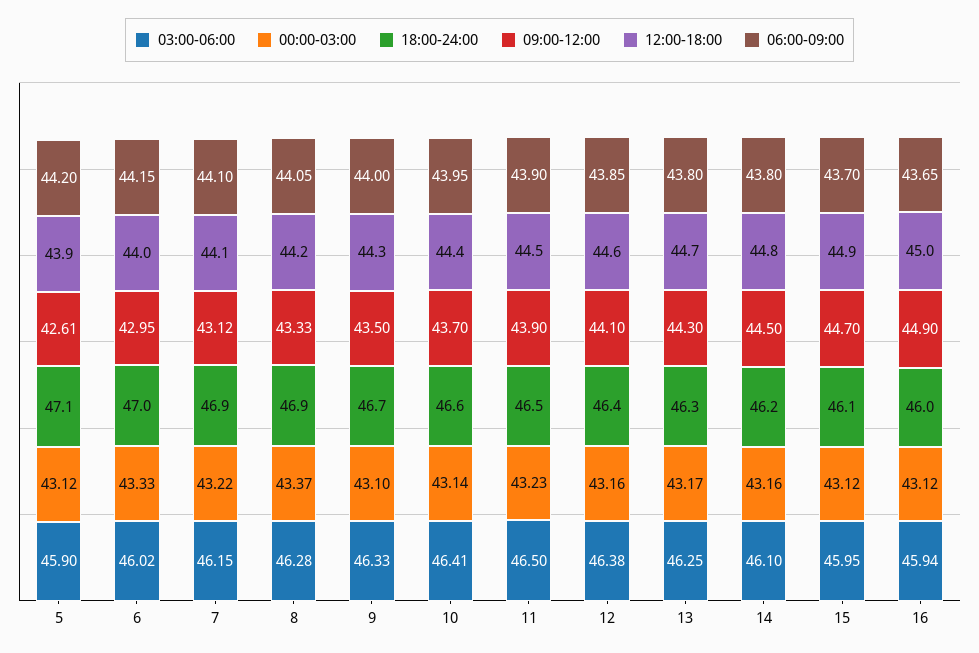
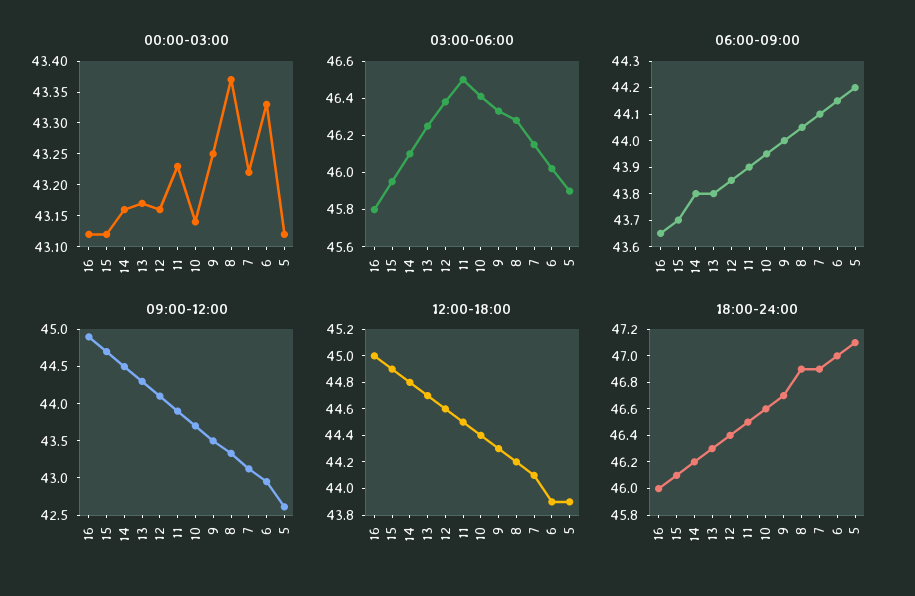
  {
    "03:00-06:00": {
      "5": 45.9,
      "6": 46.02,
      "7": 46.15,
      "8": 46.28,
      "9": 46.33,
      "10": 46.41,
      "11": 46.5,
      "12": 46.38,
      "13": 46.25,
      "14": 46.1,
      "15": 45.95,
-     "16": 45.94
+     "16": 45.8
    },
    "00:00-03:00": {
      "5": 43.12,
      "6": 43.33,
      "7": 43.22,
      "8": 43.37,
-     "9": 43.1,
+     "9": 43.25,
      "10": 43.14,
      "11": 43.23,
      "12": 43.16,
      "13": 43.17,
      "14": 43.16,
      "15": 43.12,
      "16": 43.12
    },
    "18:00-24:00": {
      "5": 47.1,
      "6": 47,
      "7": 46.9,
      "8": 46.9,
      "9": 46.7,
      "10": 46.6,
      "11": 46.5,
      "12": 46.4,
      "13": 46.3,
      "14": 46.2,
      "15": 46.1,
      "16": 46
    },
    "09:00-12:00": {
      "5": 42.61,
      "6": 42.95,
      "7": 43.12,
      "8": 43.33,
      "9": 43.5,
      "10": 43.7,
      "11": 43.9,
      "12": 44.1,
      "13": 44.3,
      "14": 44.5,
      "15": 44.7,
      "16": 44.9
    },
    "12:00-18:00": {
      "5": 43.9,
-     "6": 44,
+     "6": 43.9,
      "7": 44.1,
      "8": 44.2,
      "9": 44.3,
      "10": 44.4,
      "11": 44.5,
      "12": 44.6,
      "13": 44.7,
      "14": 44.8,
      "15": 44.9,
      "16": 45
    },
    "06:00-09:00": {
      "5": 44.2,
      "6": 44.15,
      "7": 44.1,
      "8": 44.05,
      "9": 44,
      "10": 43.95,
      "11": 43.9,
      "12": 43.85,
      "13": 43.8,
      "14": 43.8,
      "15": 43.7,
      "16": 43.65
    }
  }

